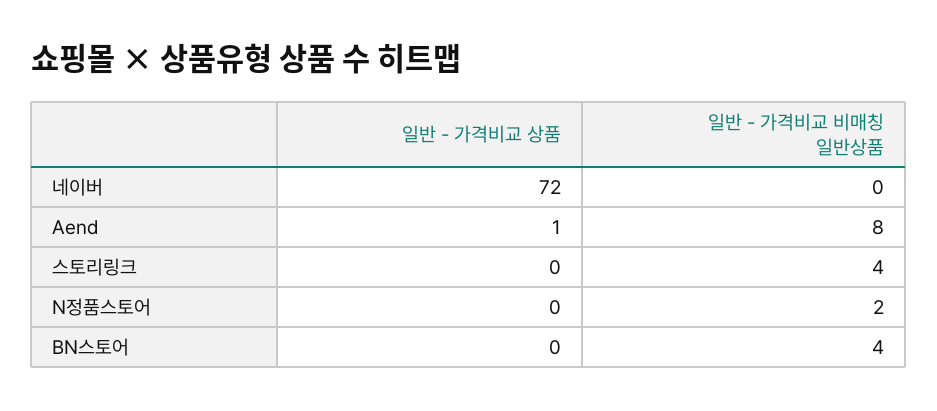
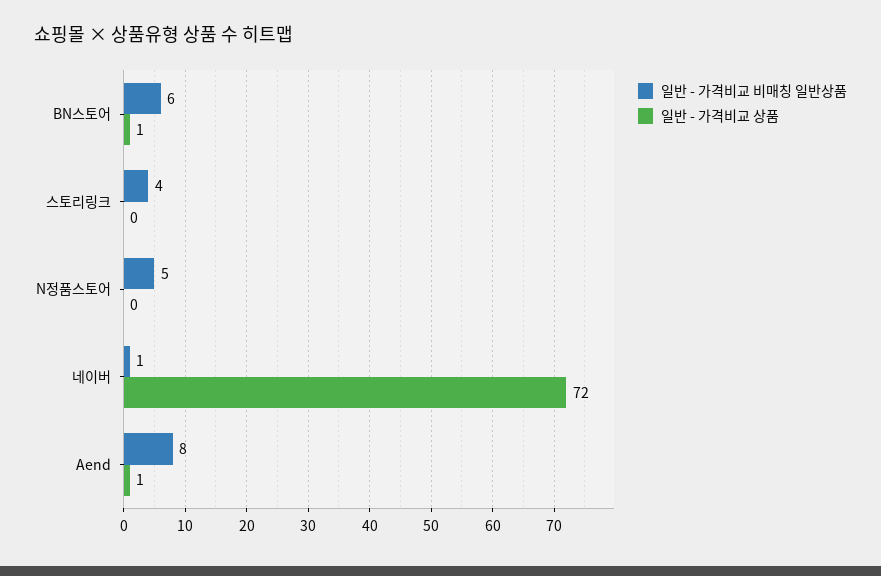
  {
    "일반 - 가격비교 상품": {
      "네이버": 72,
      "Aend": 1,
      "스토리링크": 0,
      "N정품스토어": 0,
-     "BN스토어": 0
+     "BN스토어": 1
    },
    "일반 - 가격비교 비매칭 일반상품": {
-     "네이버": 0,
+     "네이버": 1,
      "Aend": 8,
      "스토리링크": 4,
-     "N정품스토어": 2,
+     "N정품스토어": 5,
-     "BN스토어": 4
+     "BN스토어": 6
    }
  }

